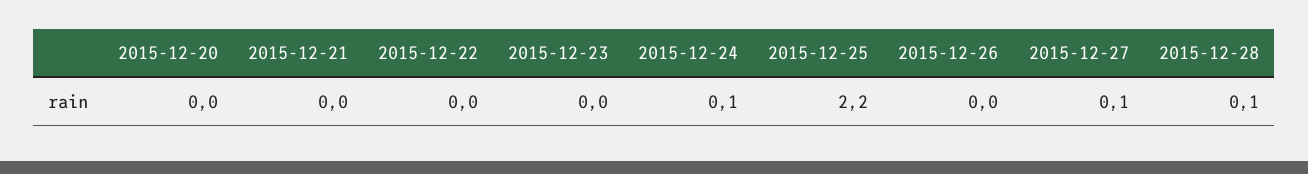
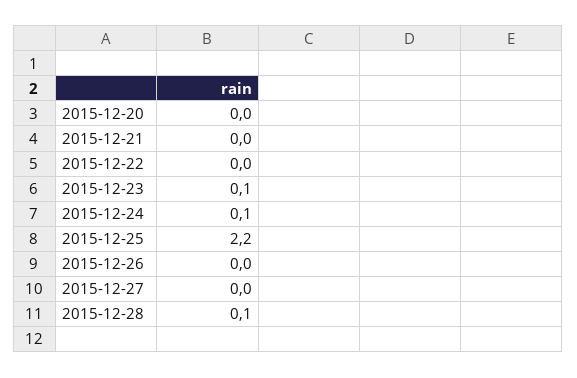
  {
    "2015-12-20": 0,
    "2015-12-21": 0,
    "2015-12-22": 0,
-   "2015-12-23": 0,
+   "2015-12-23": 0.1,
    "2015-12-24": 0.1,
    "2015-12-25": 2.2,
    "2015-12-26": 0,
-   "2015-12-27": 0.1,
+   "2015-12-27": 0,
    "2015-12-28": 0.1
  }

